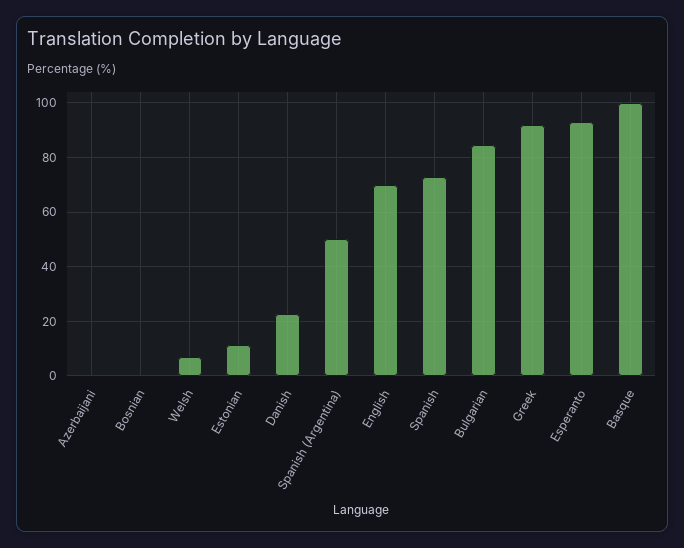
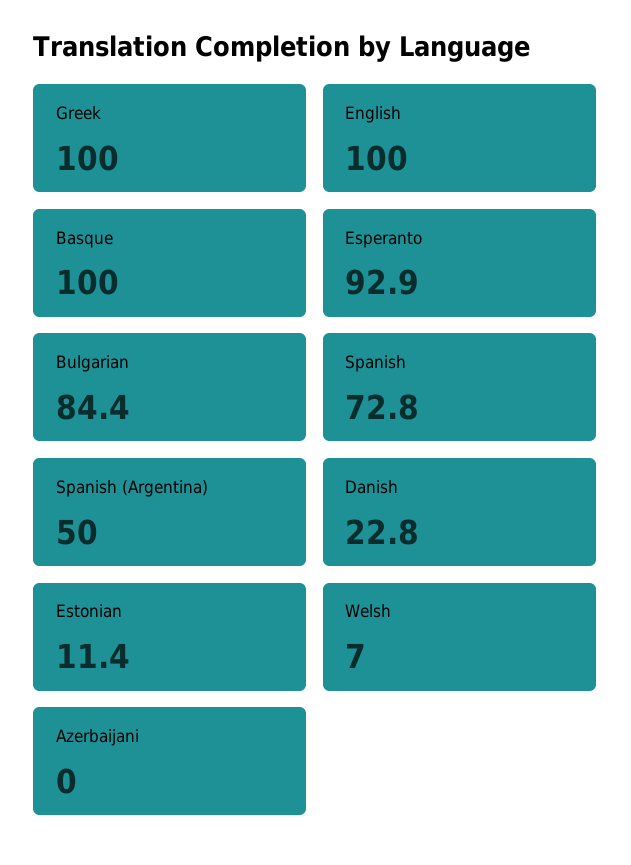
  {
    "Azerbaijani": 0,
-   "Bosnian": 0,
    "Welsh": 7,
    "Estonian": 11.4,
    "Danish": 22.8,
    "Spanish (Argentina)": 50,
-   "English": 70,
+   "English": 100,
    "Spanish": 72.8,
    "Bulgarian": 84.4,
-   "Greek": 92.5,
+   "Greek": 100,
    "Esperanto": 92.9,
    "Basque": 100
  }

